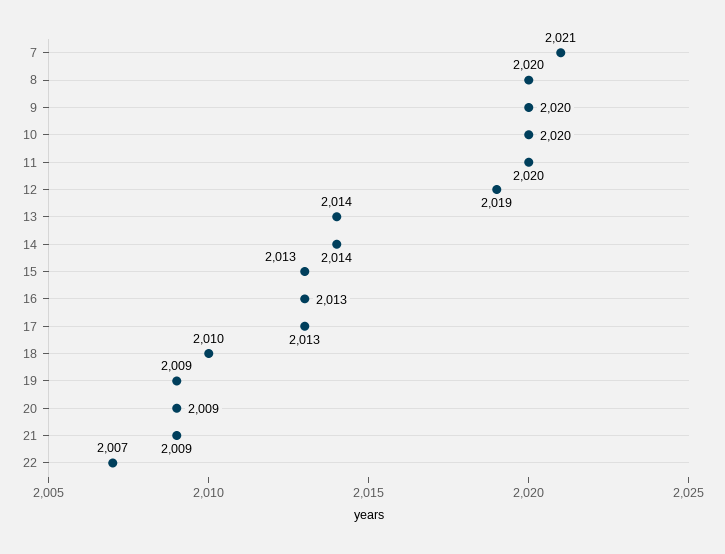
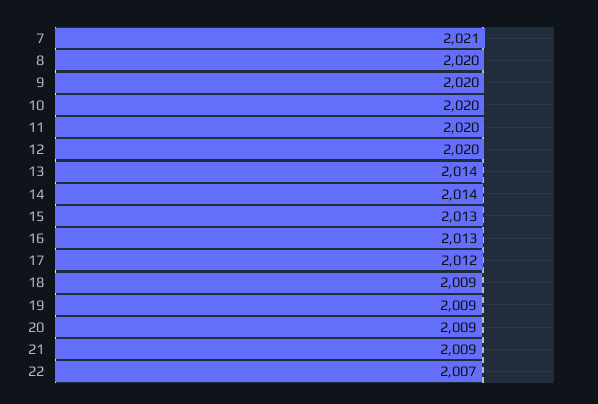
  {
    "7": 2021,
    "8": 2020,
    "9": 2020,
    "10": 2020,
    "11": 2020,
-   "12": 2019,
+   "12": 2020,
    "13": 2014,
    "14": 2014,
    "15": 2013,
    "16": 2013,
-   "17": 2013,
+   "17": 2012,
-   "18": 2010,
+   "18": 2009,
    "19": 2009,
    "20": 2009,
    "21": 2009,
    "22": 2007
  }

